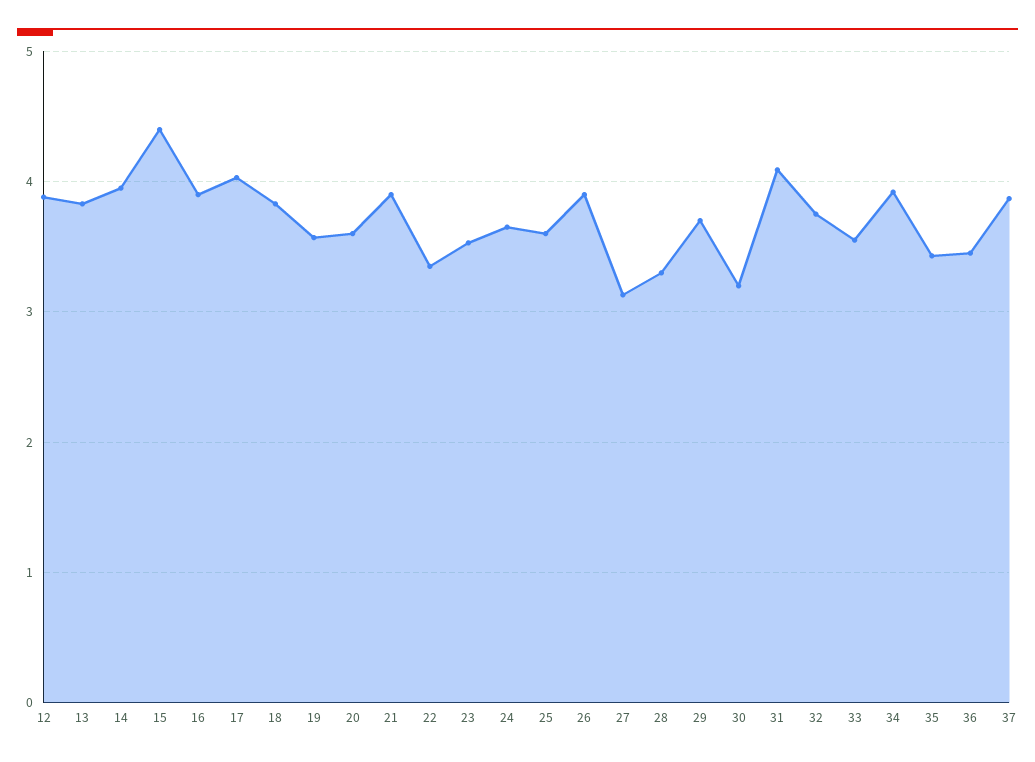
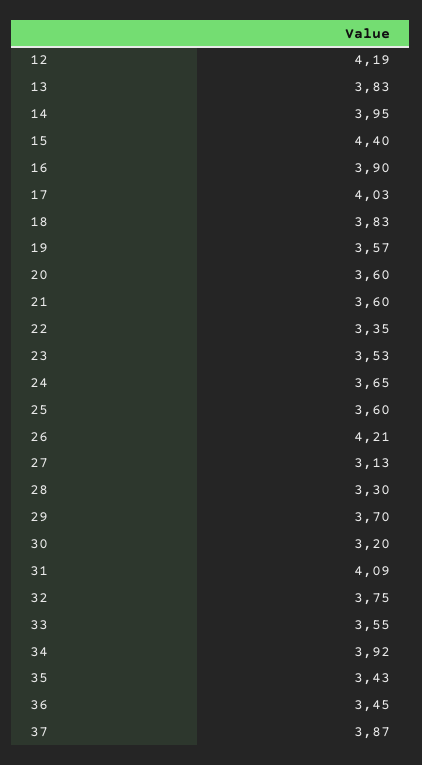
  {
-   "12": 3.9,
+   "12": 4.19,
    "13": 3.83,
    "14": 3.95,
    "15": 4.4,
    "16": 3.9,
    "17": 4.03,
    "18": 3.83,
    "19": 3.57,
    "20": 3.6,
-   "21": 3.9,
+   "21": 3.6,
    "22": 3.35,
    "23": 3.53,
    "24": 3.65,
    "25": 3.6,
-   "26": 3.9,
+   "26": 4.21,
    "27": 3.13,
    "28": 3.3,
    "29": 3.7,
    "30": 3.2,
    "31": 4.09,
    "32": 3.75,
    "33": 3.55,
    "34": 3.92,
    "35": 3.43,
    "36": 3.45,
    "37": 3.87
  }

